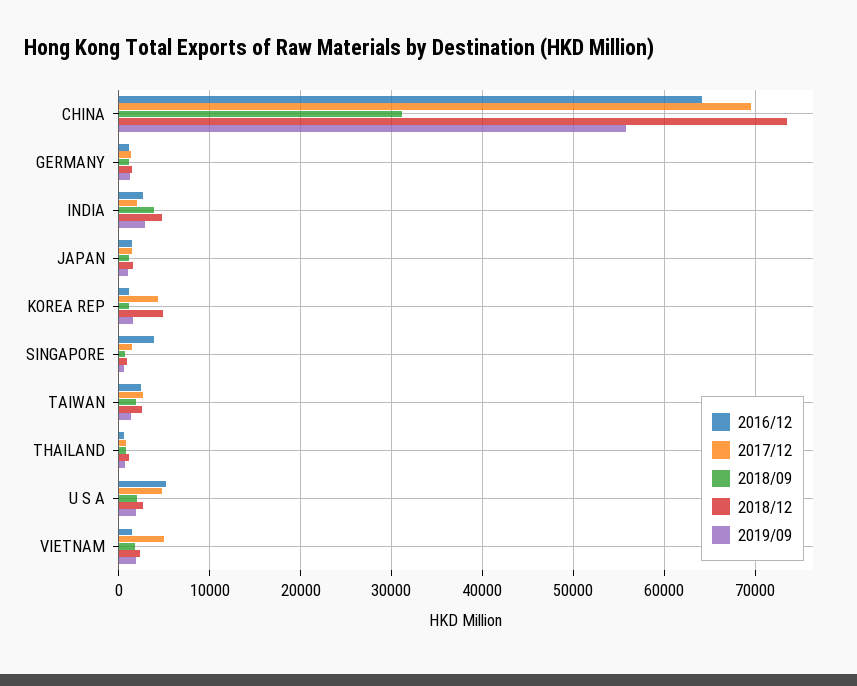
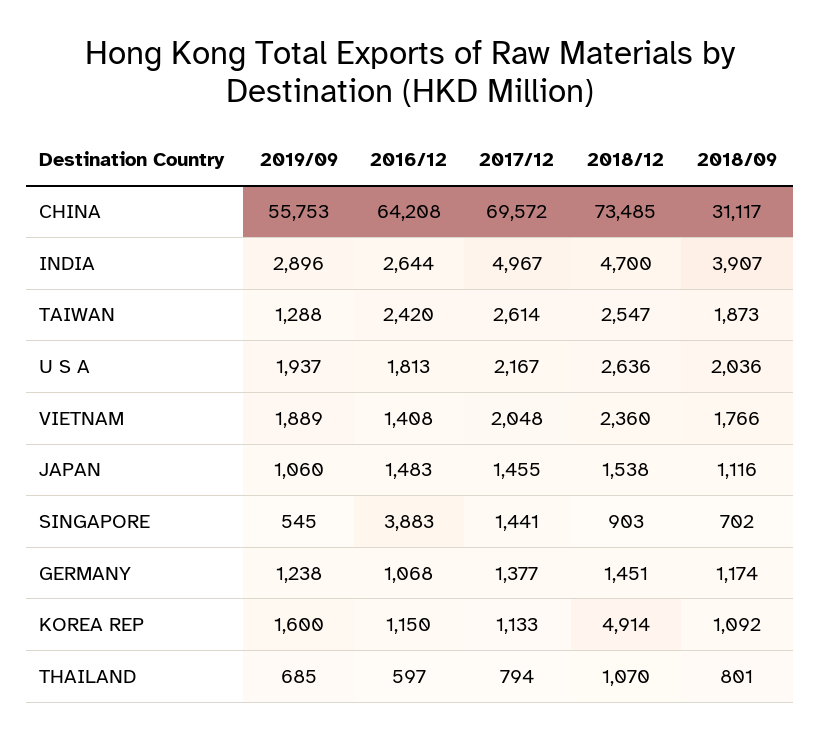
  {
    "2016/12": {
      "CHINA": 64208,
      "GERMANY": 1068,
      "INDIA": 2644,
      "JAPAN": 1483,
      "KOREA REP": 1150,
      "SINGAPORE": 3883,
      "TAIWAN": 2420,
      "THAILAND": 597,
-     "U S A": 5000,
+     "U S A": 1813,
      "VIETNAM": 1408
    },
    "2017/12": {
      "CHINA": 69572,
      "GERMANY": 1377,
-     "INDIA": 2000,
+     "INDIA": 4967,
      "JAPAN": 1455,
-     "KOREA REP": 4000,
+     "KOREA REP": 1133,
      "SINGAPORE": 1441,
      "TAIWAN": 2614,
      "THAILAND": 794,
-     "U S A": 5000,
+     "U S A": 2167,
-     "VIETNAM": 5000
+     "VIETNAM": 2048
    },
    "2018/09": {
      "CHINA": 31117,
      "GERMANY": 1174,
      "INDIA": 3907,
      "JAPAN": 1116,
      "KOREA REP": 1092,
      "SINGAPORE": 702,
      "TAIWAN": 1873,
      "THAILAND": 801,
      "U S A": 2036,
      "VIETNAM": 1766
    },
    "2018/12": {
      "CHINA": 73485,
      "GERMANY": 1451,
      "INDIA": 4700,
      "JAPAN": 1538,
      "KOREA REP": 4914,
      "SINGAPORE": 903,
      "TAIWAN": 2547,
      "THAILAND": 1070,
      "U S A": 2636,
      "VIETNAM": 2360
    },
    "2019/09": {
      "CHINA": 55753,
      "GERMANY": 1238,
      "INDIA": 2896,
      "JAPAN": 1060,
      "KOREA REP": 1600,
      "SINGAPORE": 545,
      "TAIWAN": 1288,
      "THAILAND": 685,
      "U S A": 1937,
      "VIETNAM": 1889
    }
  }

